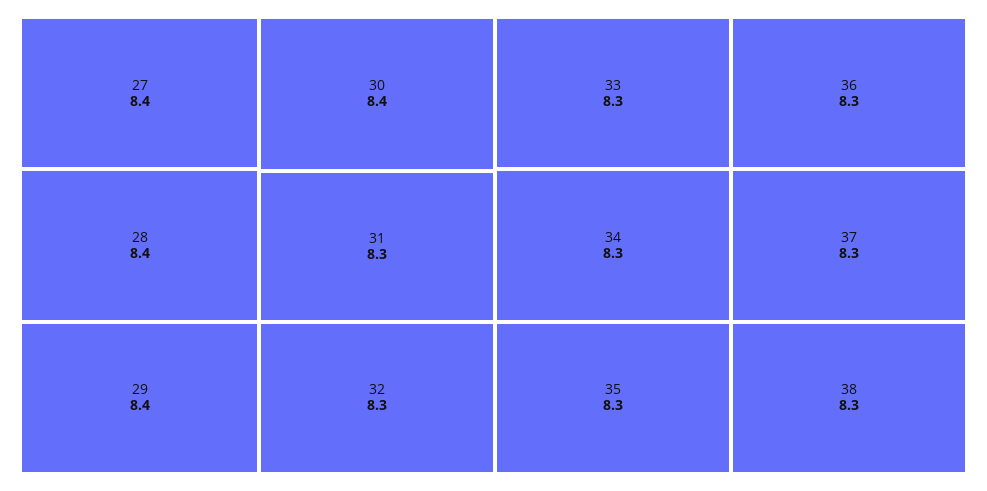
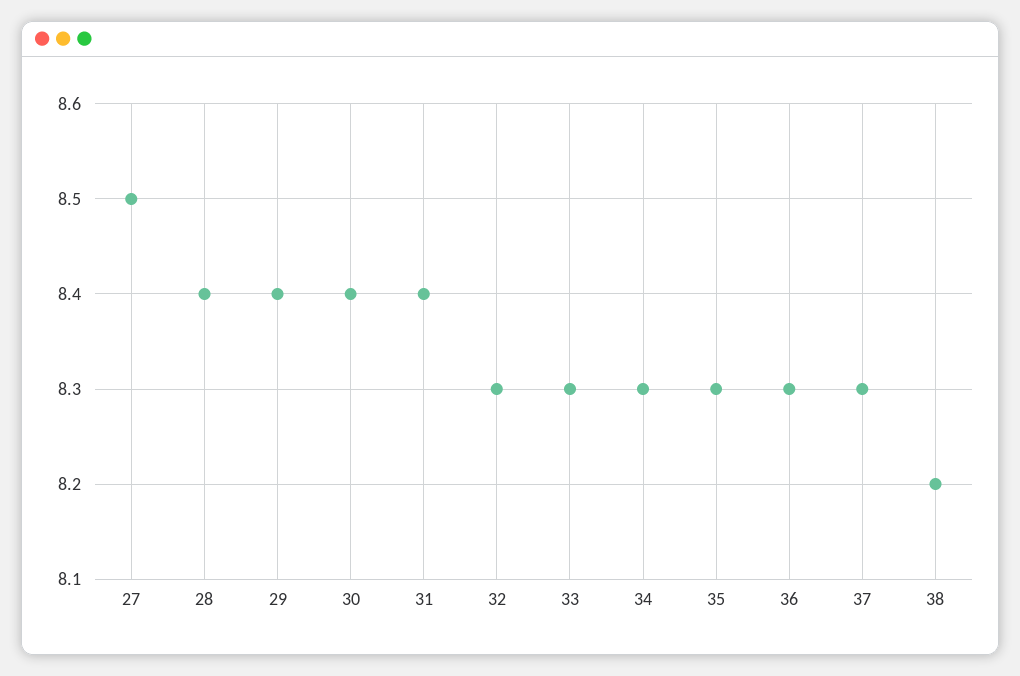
  {
-   "27": 8.4,
+   "27": 8.5,
    "28": 8.4,
    "29": 8.4,
    "30": 8.4,
-   "31": 8.3,
+   "31": 8.4,
    "32": 8.3,
    "33": 8.3,
    "34": 8.3,
    "35": 8.3,
    "36": 8.3,
    "37": 8.3,
-   "38": 8.3
+   "38": 8.2
  }

